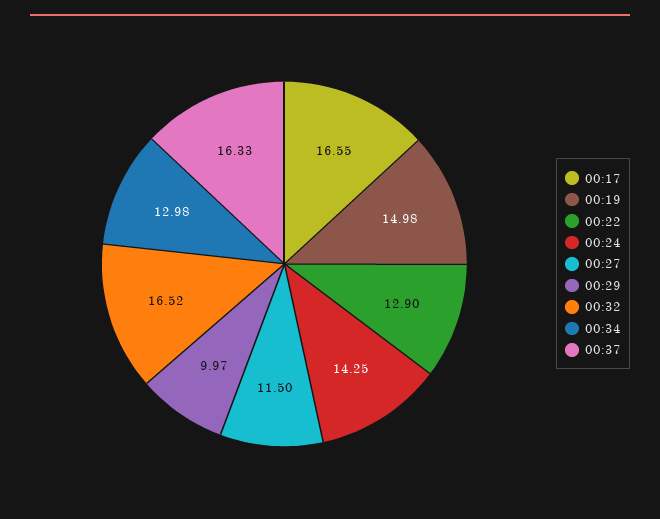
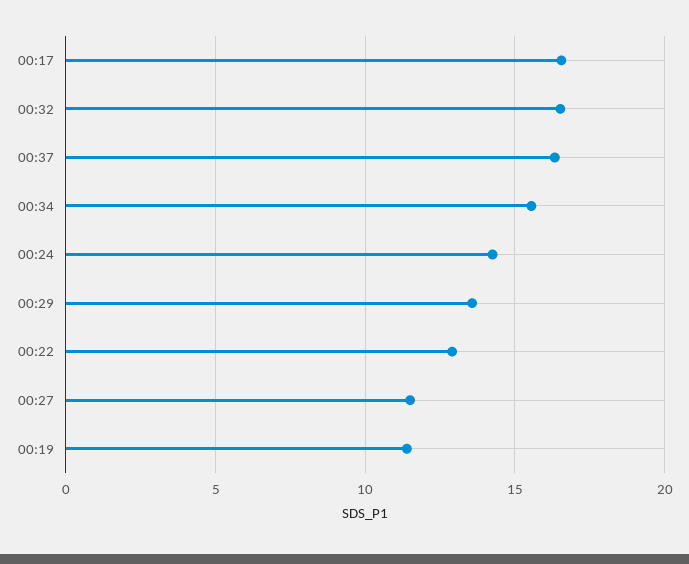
  {
    "00:17": 16.55,
-   "00:19": 14.98,
+   "00:19": 11.5,
    "00:22": 12.9,
    "00:24": 14.25,
    "00:27": 11.5,
-   "00:29": 9.97,
+   "00:29": 13.5,
    "00:32": 16.52,
-   "00:34": 12.98,
+   "00:34": 15.5,
    "00:37": 16.33
  }

